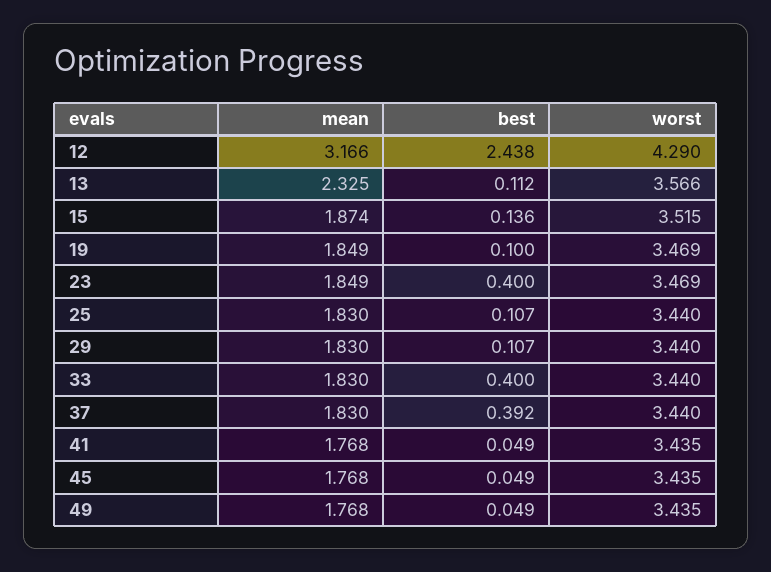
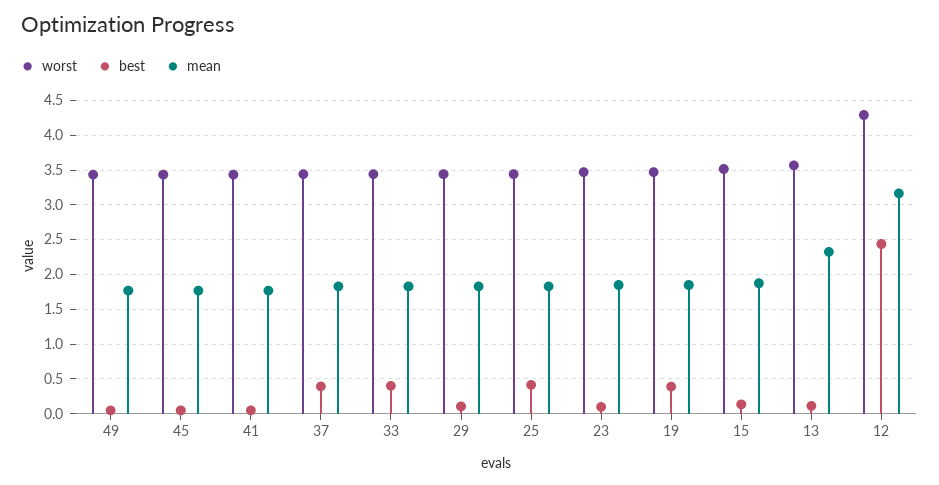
  {
    "mean": {
      "12": 3.166,
      "13": 2.325,
      "15": 1.874,
      "19": 1.849,
      "23": 1.849,
      "25": 1.83,
      "29": 1.83,
      "33": 1.83,
      "37": 1.83,
      "41": 1.768,
      "45": 1.768,
      "49": 1.768
    },
    "best": {
      "12": 2.438,
      "13": 0.112,
      "15": 0.136,
-     "19": 0.1,
+     "19": 0.4,
-     "23": 0.4,
+     "23": 0.1,
-     "25": 0.107,
+     "25": 0.4,
      "29": 0.107,
      "33": 0.4,
      "37": 0.392,
      "41": 0.049,
      "45": 0.049,
      "49": 0.049
    },
    "worst": {
      "12": 4.29,
      "13": 3.566,
      "15": 3.515,
      "19": 3.469,
      "23": 3.469,
      "25": 3.44,
      "29": 3.44,
      "33": 3.44,
      "37": 3.44,
      "41": 3.435,
      "45": 3.435,
      "49": 3.435
    }
  }

